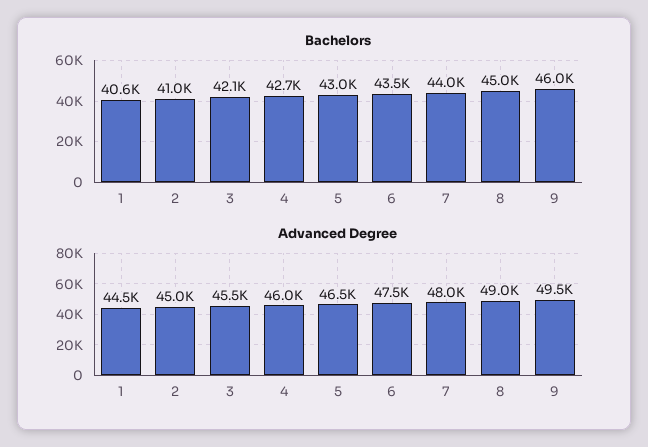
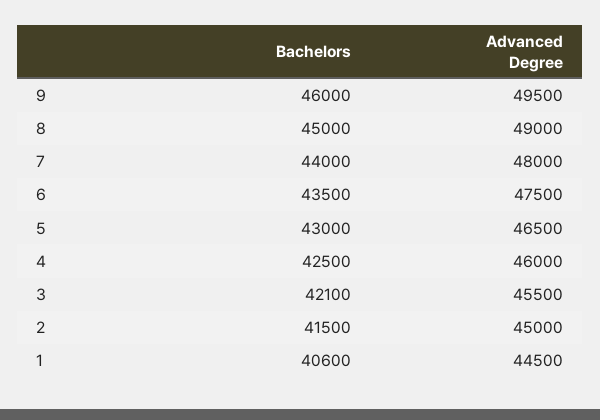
  {
    "Bachelors": {
      "1": 40600,
-     "2": 41000,
+     "2": 41500,
      "3": 42100,
-     "4": 42700,
+     "4": 42500,
      "5": 43000,
      "6": 43500,
      "7": 44000,
      "8": 45000,
      "9": 46000
    },
    "Advanced Degree": {
      "1": 44500,
      "2": 45000,
      "3": 45500,
      "4": 46000,
      "5": 46500,
      "6": 47500,
      "7": 48000,
      "8": 49000,
      "9": 49500
    }
  }

